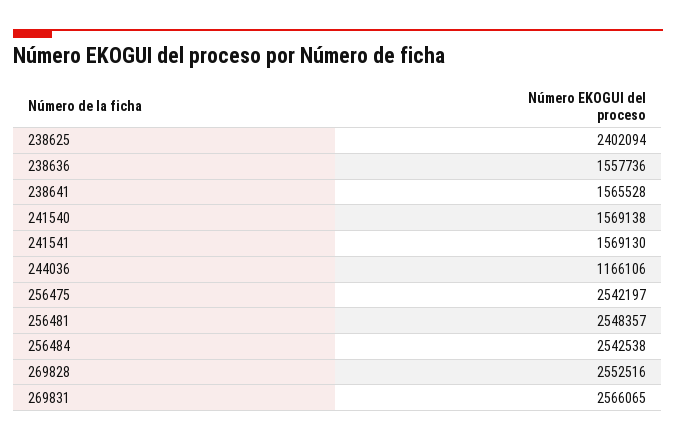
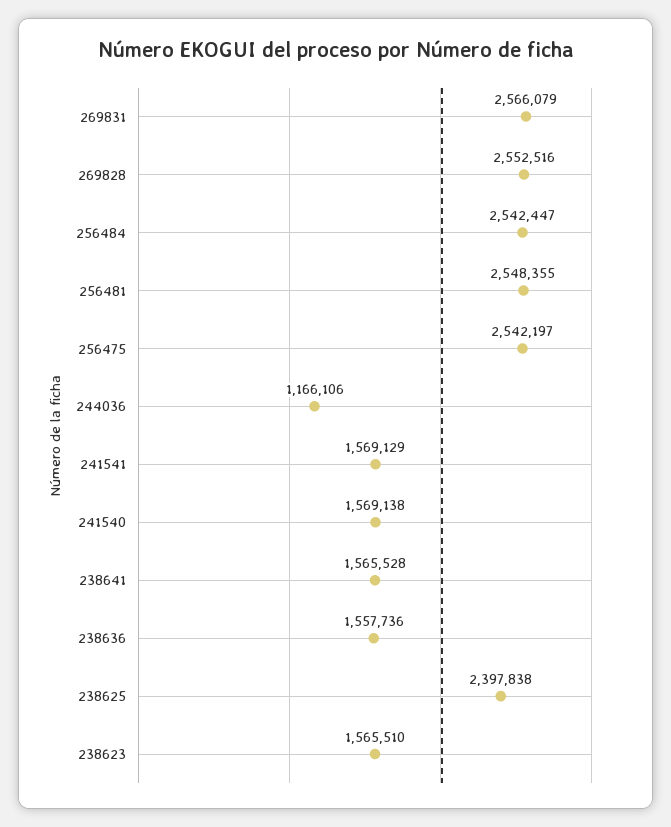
  {
-   "238625": 2402094,
+   "238625": 2397838,
    "238636": 1557736,
    "238641": 1565528,
    "241540": 1569138,
-   "241541": 1569130,
+   "241541": 1569129,
    "244036": 1166106,
    "256475": 2542197,
-   "256481": 2548357,
+   "256481": 2548355,
-   "256484": 2542538,
+   "256484": 2542447,
    "269828": 2552516,
-   "269831": 2566065
+   "269831": 2566079,
+   "238623": 1565510
  }

